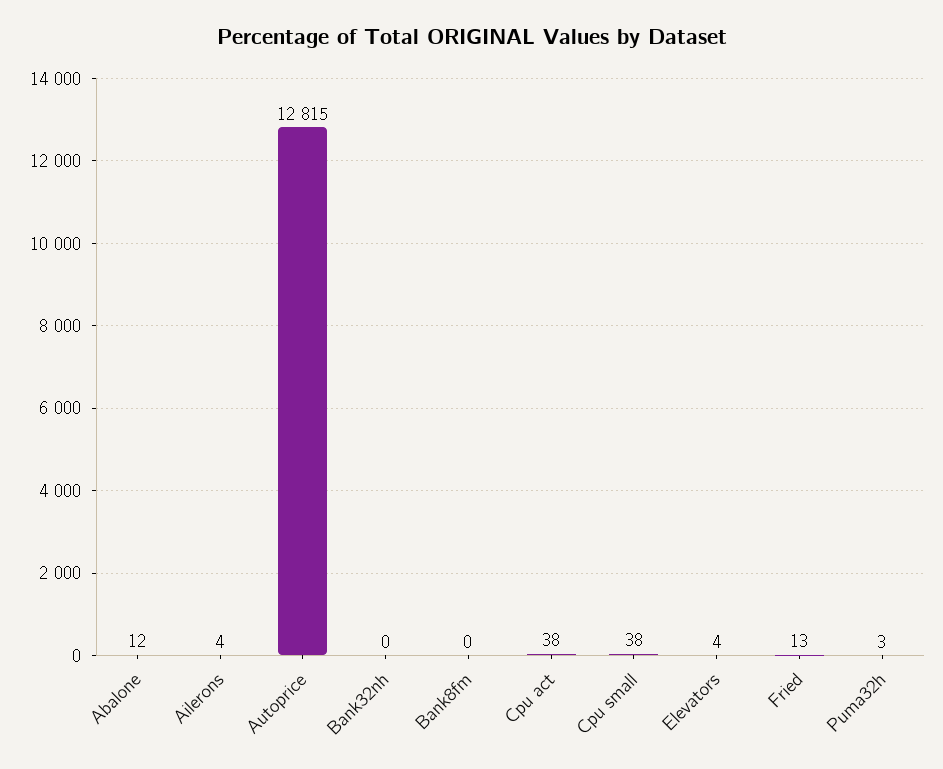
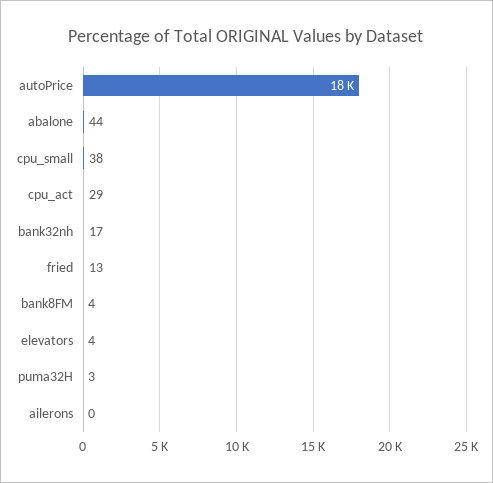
  {
-   "Abalone": 12,
+   "Abalone": 44,
-   "Ailerons": 4,
+   "Ailerons": 0,
-   "Autoprice": 12815,
+   "Autoprice": 18000,
-   "Bank32nh": 0,
+   "Bank32nh": 17,
-   "Bank8fm": 0,
+   "Bank8fm": 4,
-   "Cpu act": 38,
+   "Cpu act": 29,
    "Cpu small": 38,
    "Elevators": 4,
    "Fried": 13,
    "Puma32h": 3
  }

